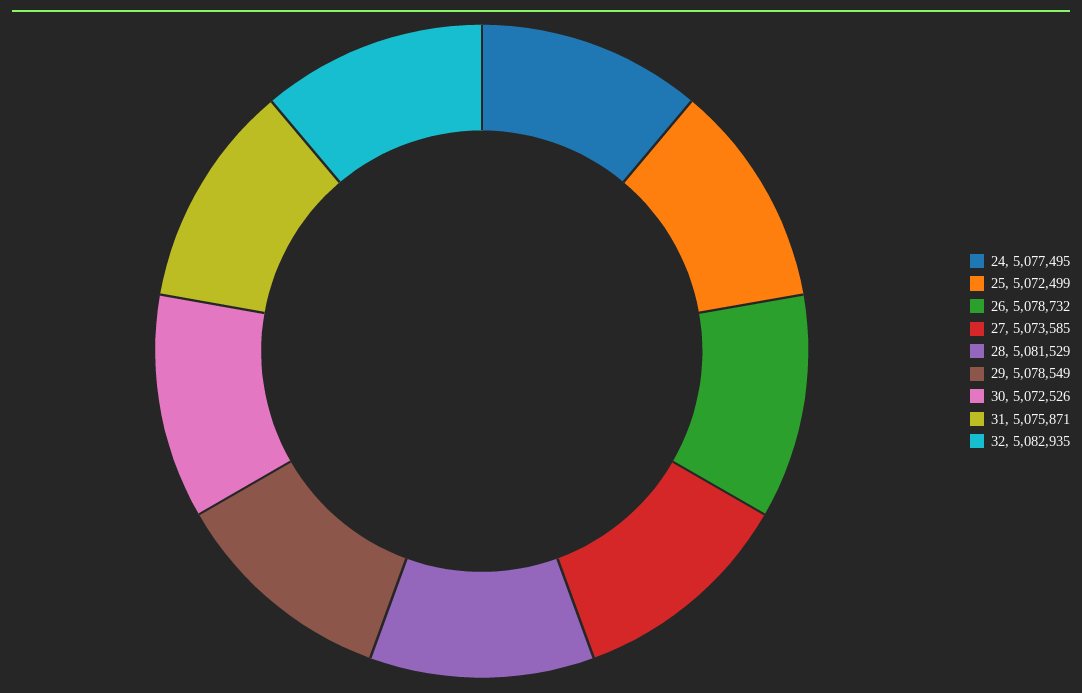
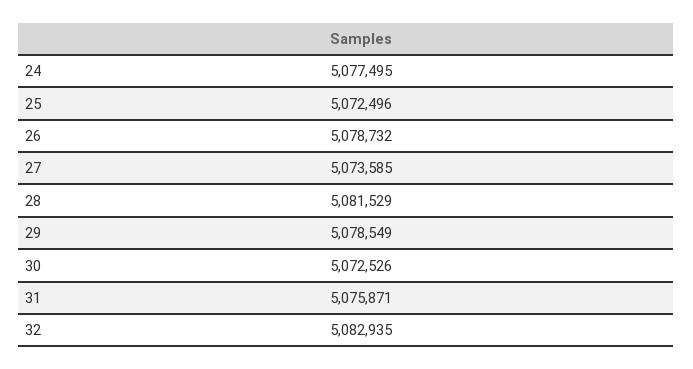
  {
    "24": 5077495,
-   "25": 5072499,
+   "25": 5072496,
    "26": 5078732,
    "27": 5073585,
    "28": 5081529,
    "29": 5078549,
    "30": 5072526,
    "31": 5075871,
    "32": 5082935
  }

